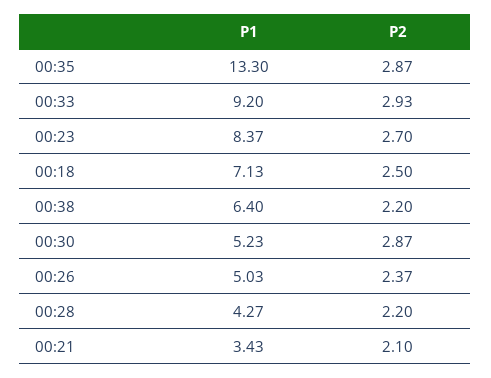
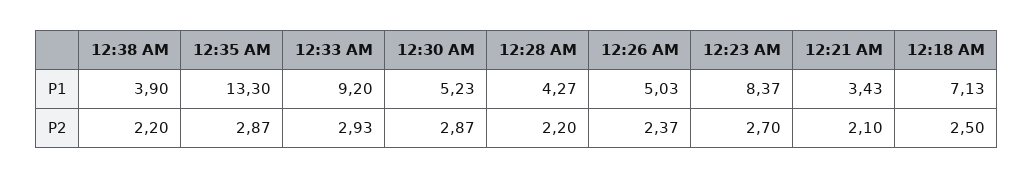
  {
    "P1": {
      "00:35": 13.3,
      "00:33": 9.2,
      "00:23": 8.37,
      "00:18": 7.13,
-     "00:38": 6.4,
+     "00:38": 3.9,
      "00:30": 5.23,
      "00:26": 5.03,
      "00:28": 4.27,
      "00:21": 3.43
    },
    "P2": {
      "00:35": 2.87,
      "00:33": 2.93,
      "00:23": 2.7,
      "00:18": 2.5,
      "00:38": 2.2,
      "00:30": 2.87,
      "00:26": 2.37,
      "00:28": 2.2,
      "00:21": 2.1
    }
  }

